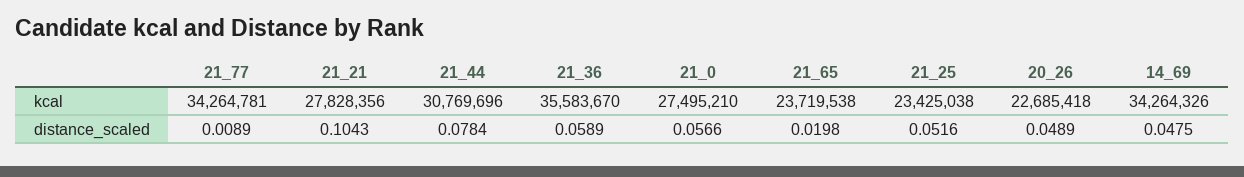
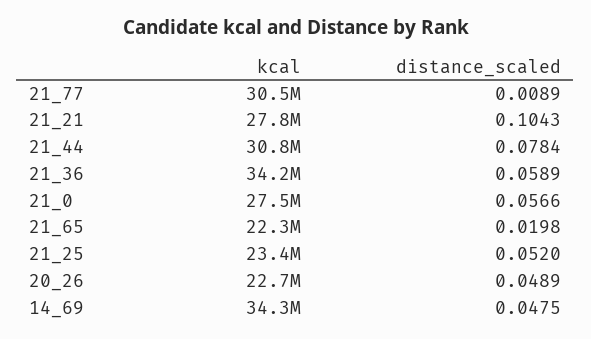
  {
    "21_77": {
-     "kcal": 34264781,
+     "kcal": 30500000,
      "distance_scaled": 0.0089
    },
    "21_21": {
      "kcal": 27828356,
      "distance_scaled": 0.1043
    },
    "21_44": {
      "kcal": 30769696,
      "distance_scaled": 0.0784
    },
    "21_36": {
-     "kcal": 35583670,
+     "kcal": 34200000,
      "distance_scaled": 0.0589
    },
    "21_0": {
      "kcal": 27495210,
      "distance_scaled": 0.0566
    },
    "21_65": {
-     "kcal": 23719538,
+     "kcal": 22300000,
      "distance_scaled": 0.0198
    },
    "21_25": {
      "kcal": 23425038,
-     "distance_scaled": 0.0516
+     "distance_scaled": 0.052
    },
    "20_26": {
      "kcal": 22685418,
      "distance_scaled": 0.0489
    },
    "14_69": {
      "kcal": 34264326,
      "distance_scaled": 0.0475
    }
  }

